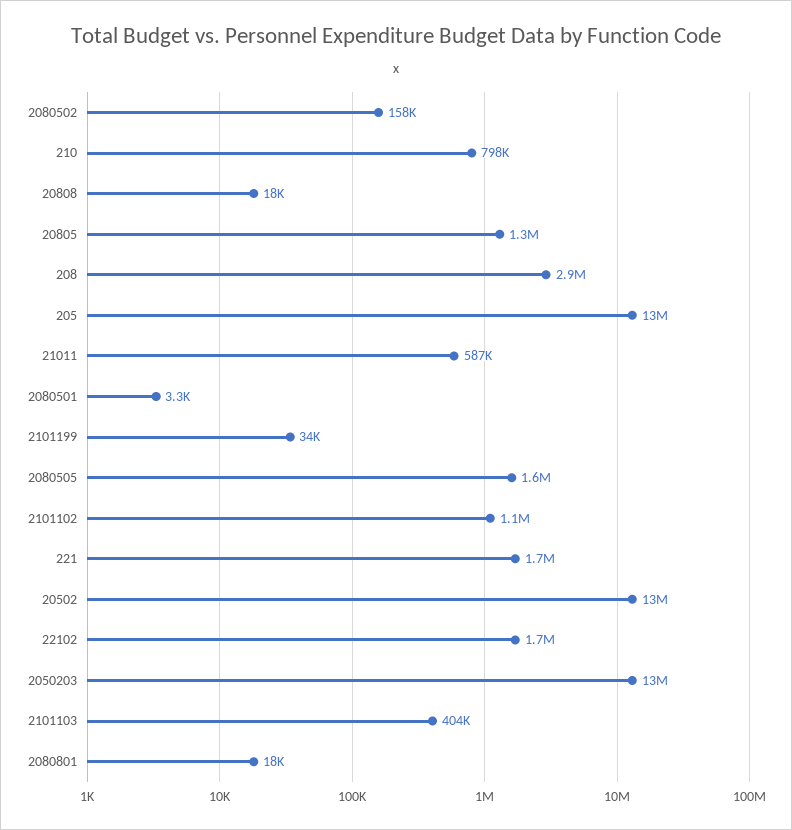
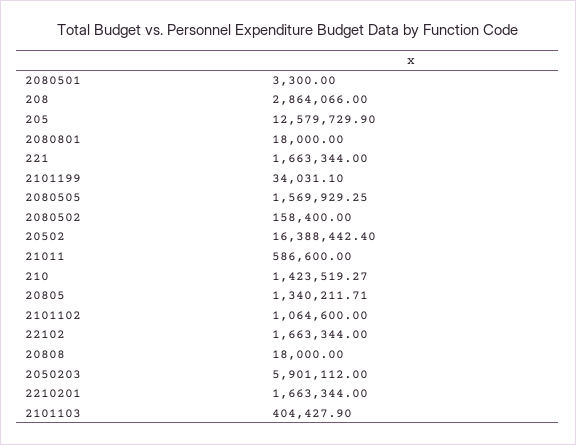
  {
    "2080502": 158400,
-   "210": 798000,
+   "210": 1423519.27,
    "20808": 18000,
    "20805": 1340211.71,
    "208": 2864066,
    "205": 12579729.9,
    "21011": 586600,
    "2080501": 3300,
    "2101199": 34031.1,
    "2080505": 1569929.25,
    "2101102": 1064600,
    "221": 1663344,
-   "20502": 13000000,
+   "20502": 16388442.4,
    "22102": 1663344,
-   "2050203": 13000000,
+   "2050203": 5901112,
    "2101103": 404427.9,
-   "2080801": 18000
+   "2080801": 18000,
+   "2210201": 1663344
  }

